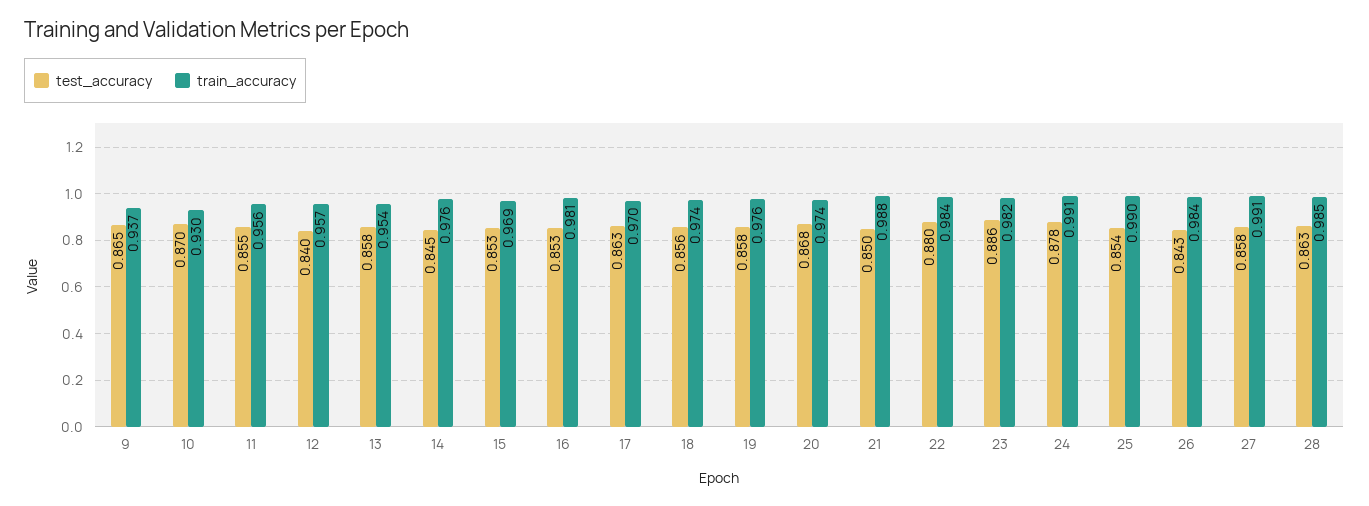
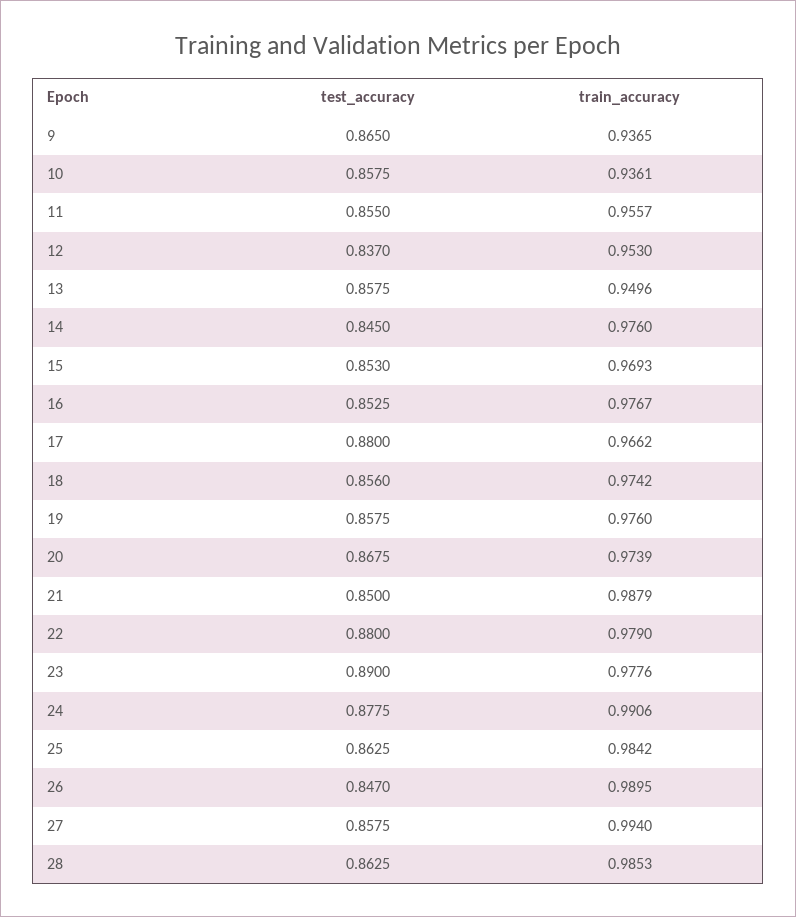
  {
    "test_accuracy": {
      "9": 0.865,
-     "10": 0.87,
+     "10": 0.8575,
      "11": 0.855,
-     "12": 0.84,
+     "12": 0.837,
      "13": 0.8575,
      "14": 0.845,
      "15": 0.853,
      "16": 0.8525,
-     "17": 0.863,
+     "17": 0.88,
      "18": 0.856,
      "19": 0.8575,
      "20": 0.8675,
      "21": 0.85,
      "22": 0.88,
-     "23": 0.886,
+     "23": 0.89,
      "24": 0.8775,
-     "25": 0.854,
+     "25": 0.8625,
-     "26": 0.843,
+     "26": 0.847,
      "27": 0.8575,
      "28": 0.8625
    },
    "train_accuracy": {
      "9": 0.9365,
-     "10": 0.93,
+     "10": 0.9361,
      "11": 0.9557,
-     "12": 0.957,
+     "12": 0.953,
-     "13": 0.954,
+     "13": 0.9496,
      "14": 0.976,
      "15": 0.9693,
-     "16": 0.981,
+     "16": 0.9767,
-     "17": 0.97,
+     "17": 0.9662,
      "18": 0.9742,
      "19": 0.976,
      "20": 0.9739,
      "21": 0.9879,
-     "22": 0.984,
+     "22": 0.979,
-     "23": 0.982,
+     "23": 0.9776,
      "24": 0.9906,
-     "25": 0.99,
+     "25": 0.9842,
-     "26": 0.984,
+     "26": 0.9895,
-     "27": 0.991,
+     "27": 0.994,
      "28": 0.9853
    }
  }

